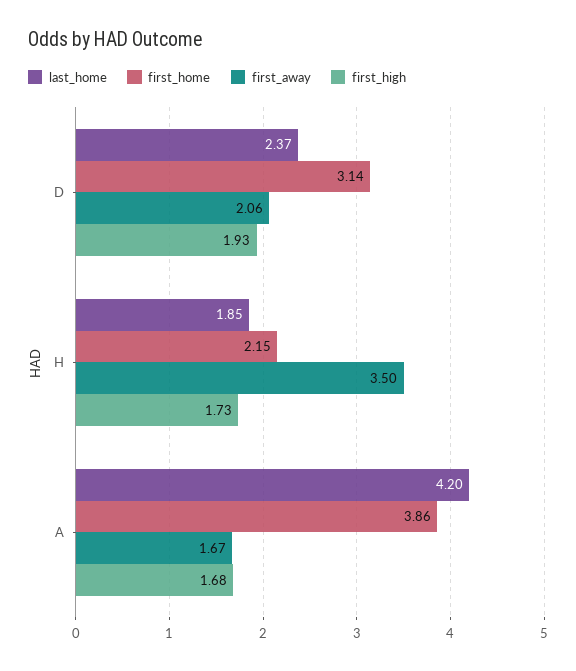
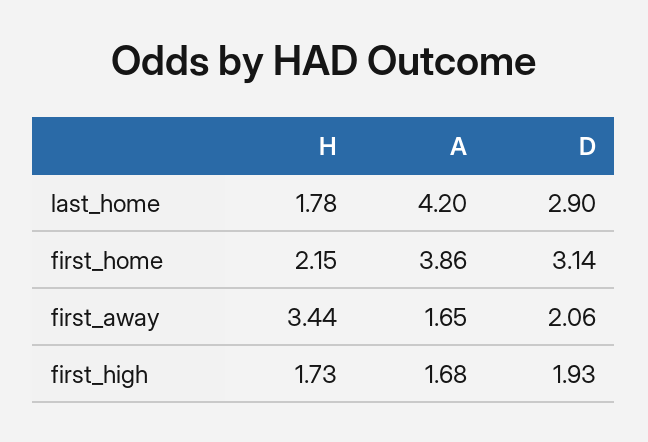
  {
    "last_home": {
-     "D": 2.37,
+     "D": 2.9,
-     "H": 1.85,
+     "H": 1.78,
      "A": 4.2
    },
    "first_home": {
      "D": 3.14,
      "H": 2.15,
      "A": 3.86
    },
    "first_away": {
      "D": 2.06,
-     "H": 3.5,
+     "H": 3.44,
-     "A": 1.67
+     "A": 1.65
    },
    "first_high": {
      "D": 1.93,
      "H": 1.73,
      "A": 1.68
    }
  }

